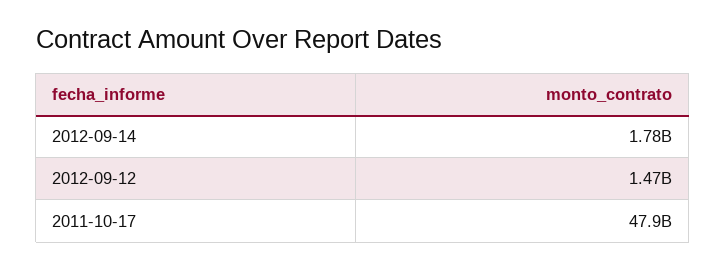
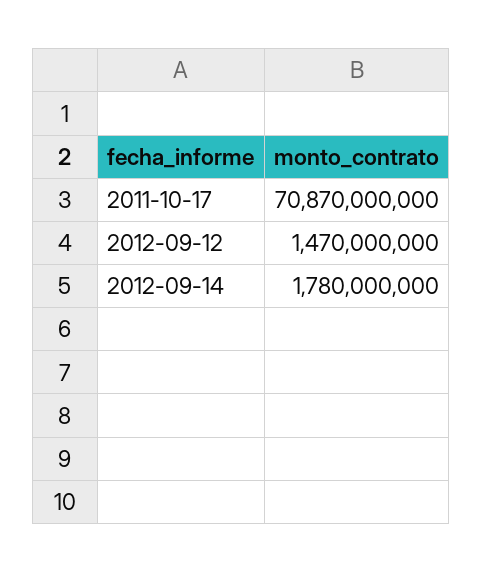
  {
    "2012-09-14": 1780000000,
    "2012-09-12": 1470000000,
-   "2011-10-17": 47900000000
+   "2011-10-17": 70870000000
  }

